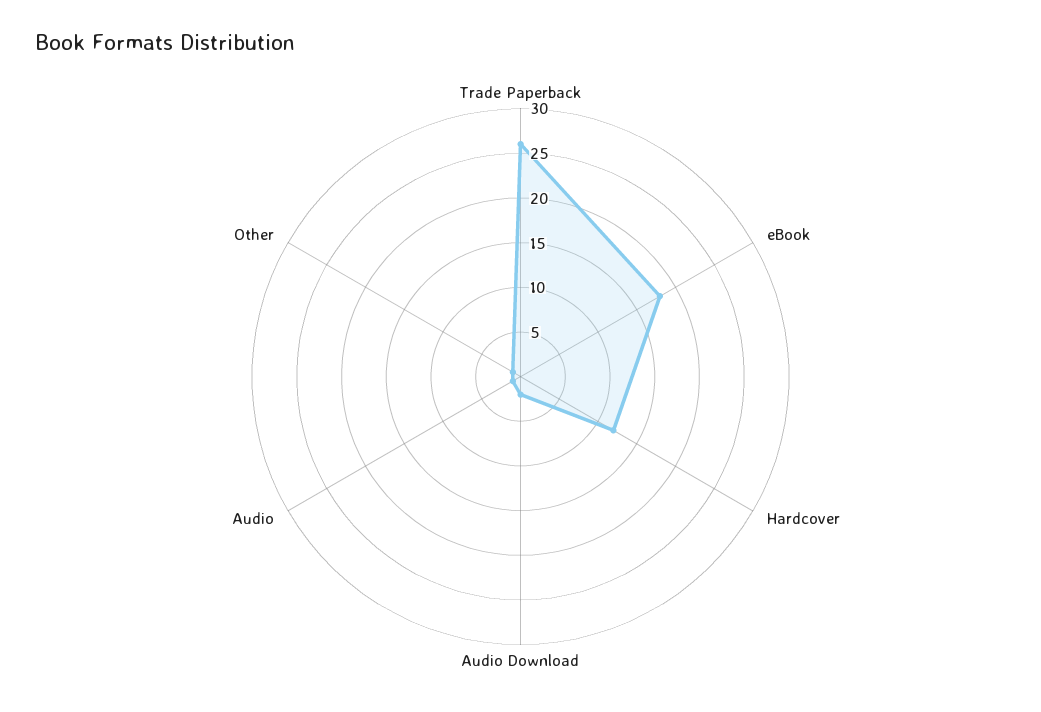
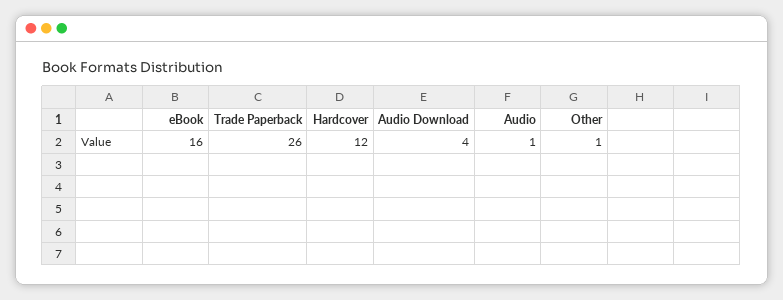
  {
    "Trade Paperback": 26,
-   "eBook": 18,
+   "eBook": 16,
    "Hardcover": 12,
-   "Audio Download": 2,
+   "Audio Download": 4,
    "Audio": 1,
    "Other": 1
  }

